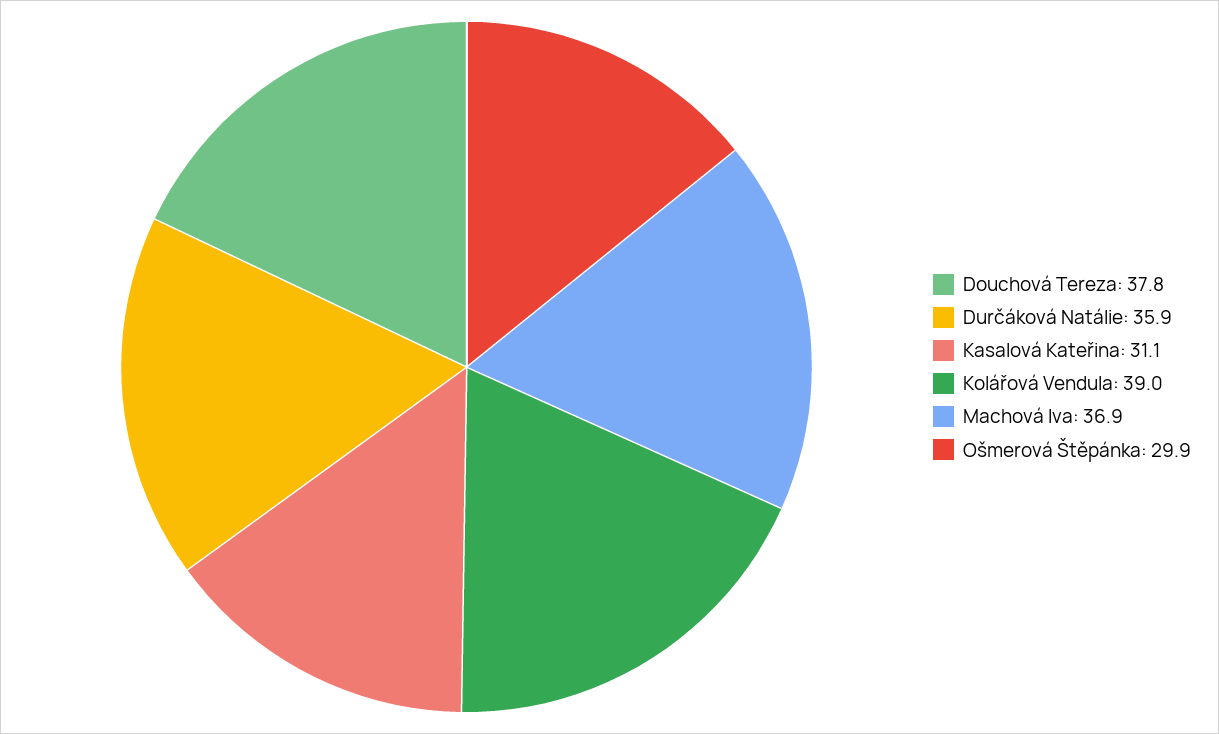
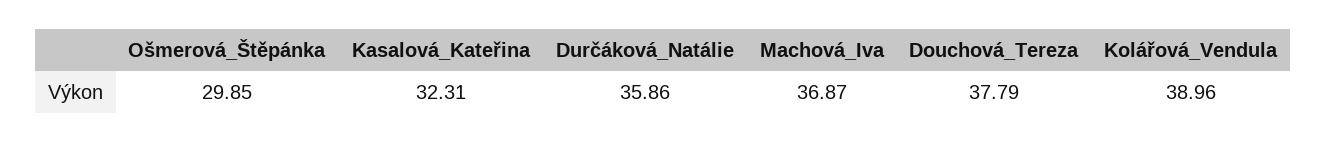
  {
    "Douchová Tereza": 37.79,
    "Durčáková Natálie": 35.86,
-   "Kasalová Kateřina": 31.1,
+   "Kasalová Kateřina": 32.31,
    "Kolářová Vendula": 38.96,
    "Machová Iva": 36.87,
    "Ošmerová Štěpánka": 29.85
  }

